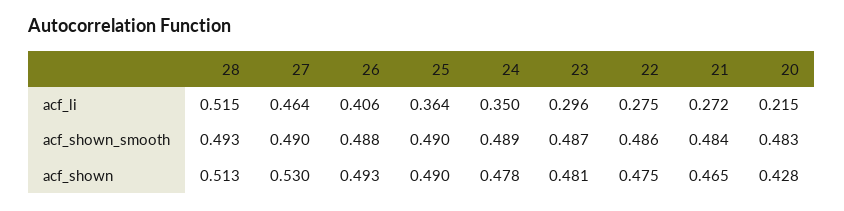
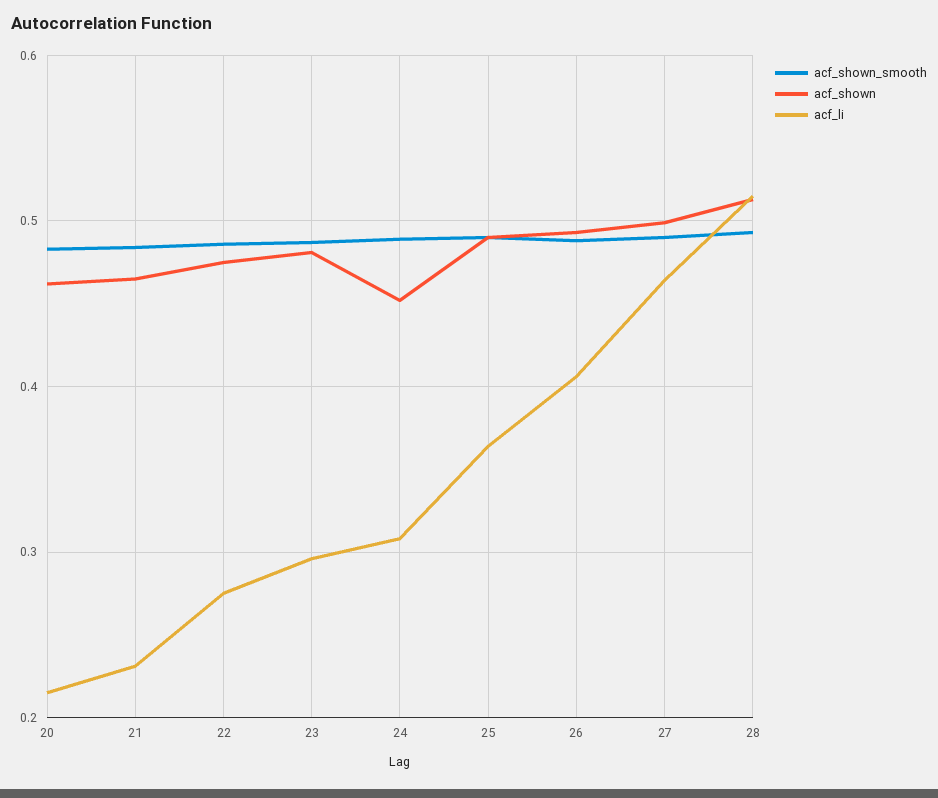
  {
    "acf_li": {
      "28": 0.515,
      "27": 0.464,
      "26": 0.406,
      "25": 0.364,
-     "24": 0.35,
+     "24": 0.31,
      "23": 0.296,
      "22": 0.275,
-     "21": 0.272,
+     "21": 0.23,
      "20": 0.215
    },
    "acf_shown_smooth": {
      "28": 0.493,
      "27": 0.49,
      "26": 0.488,
      "25": 0.49,
      "24": 0.489,
      "23": 0.487,
      "22": 0.486,
      "21": 0.484,
      "20": 0.483
    },
    "acf_shown": {
      "28": 0.513,
-     "27": 0.53,
+     "27": 0.5,
      "26": 0.493,
      "25": 0.49,
-     "24": 0.478,
+     "24": 0.45,
      "23": 0.481,
      "22": 0.475,
      "21": 0.465,
-     "20": 0.428
+     "20": 0.46
    }
  }

